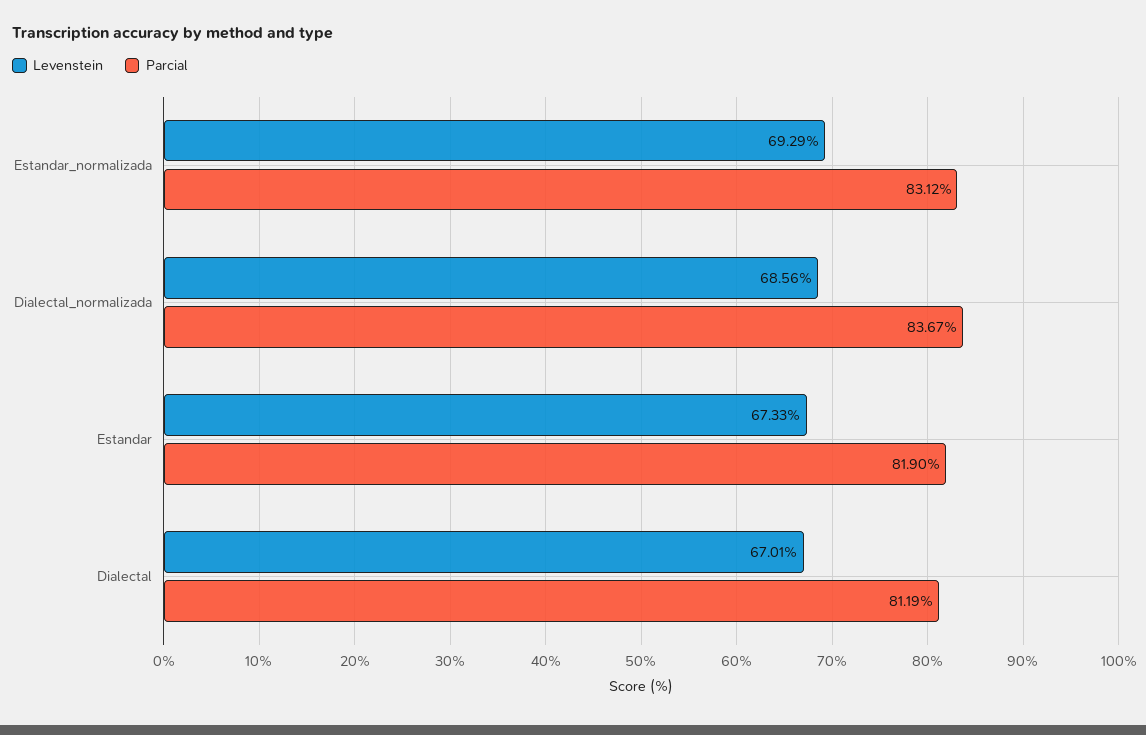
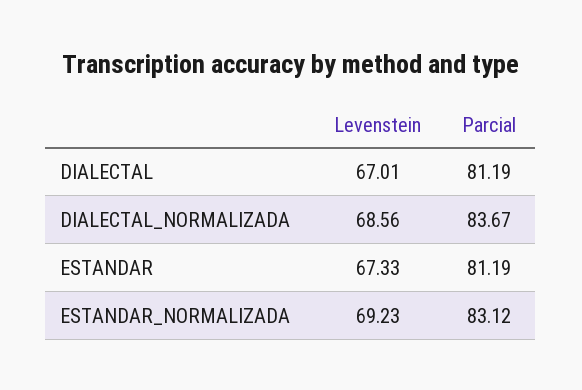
  {
    "Levenstein": {
-     "Estandar_normalizada": 69.29,
+     "Estandar_normalizada": 69.23,
      "Dialectal_normalizada": 68.56,
      "Estandar": 67.33,
      "Dialectal": 67.01
    },
    "Parcial": {
      "Estandar_normalizada": 83.12,
      "Dialectal_normalizada": 83.67,
-     "Estandar": 81.9,
+     "Estandar": 81.19,
      "Dialectal": 81.19
    }
  }

